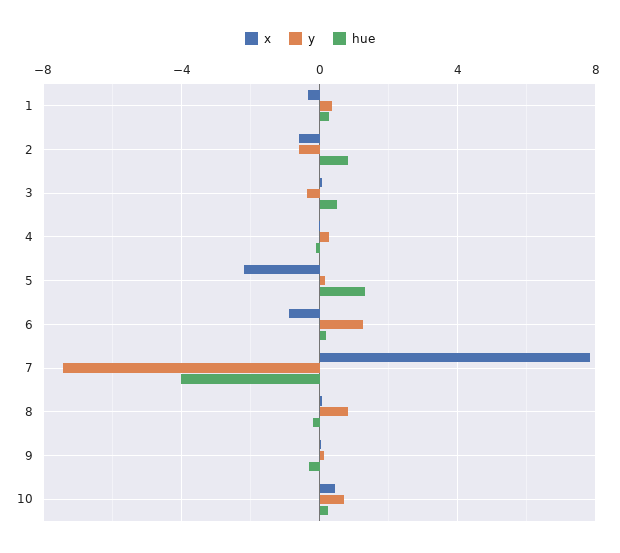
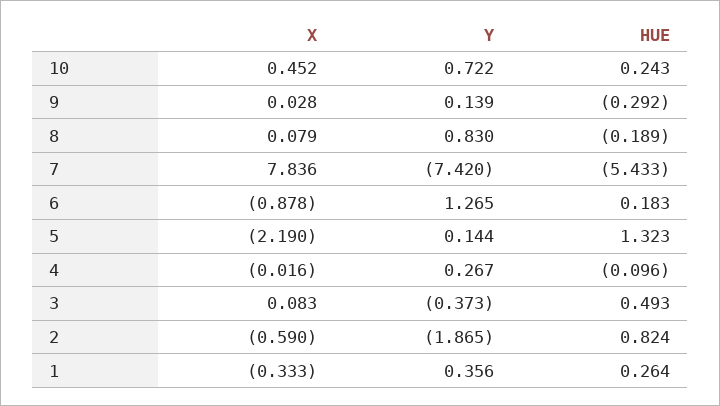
  {
    "x": {
      "1": -0.333,
      "2": -0.59,
      "3": 0.083,
      "4": -0.016,
      "5": -2.19,
      "6": -0.878,
      "7": 7.836,
      "8": 0.079,
      "9": 0.028,
      "10": 0.452
    },
    "y": {
      "1": 0.356,
-     "2": -0.5,
+     "2": -1.865,
      "3": -0.373,
      "4": 0.267,
      "5": 0.144,
      "6": 1.265,
      "7": -7.42,
      "8": 0.83,
      "9": 0.139,
      "10": 0.722
    },
    "hue": {
      "1": 0.264,
      "2": 0.824,
      "3": 0.493,
      "4": -0.096,
      "5": 1.323,
      "6": 0.183,
-     "7": -4,
+     "7": -5.433,
      "8": -0.189,
      "9": -0.292,
      "10": 0.243
    }
  }

